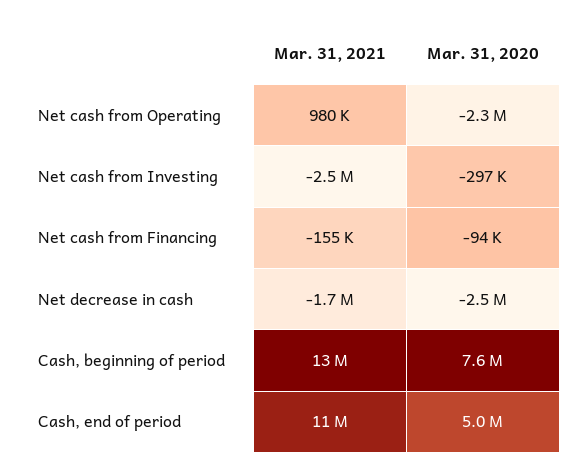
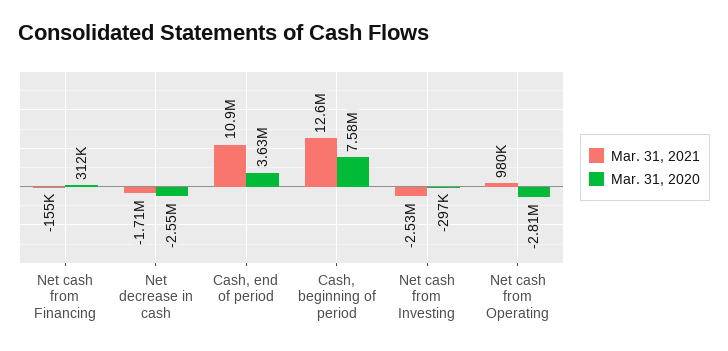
  {
    "Mar. 31, 2021": {
      "Net cash from Operating": 980000,
      "Net cash from Investing": -2530000,
      "Net cash from Financing": -155000,
      "Net decrease in cash": -1710000,
      "Cash, beginning of period": 12600000,
      "Cash, end of period": 10900000
    },
    "Mar. 31, 2020": {
-     "Net cash from Operating": -2300000,
+     "Net cash from Operating": -2810000,
      "Net cash from Investing": -297000,
-     "Net cash from Financing": -94000,
+     "Net cash from Financing": 312000,
      "Net decrease in cash": -2550000,
      "Cash, beginning of period": 7580000,
-     "Cash, end of period": 5000000
+     "Cash, end of period": 3630000
    }
  }

